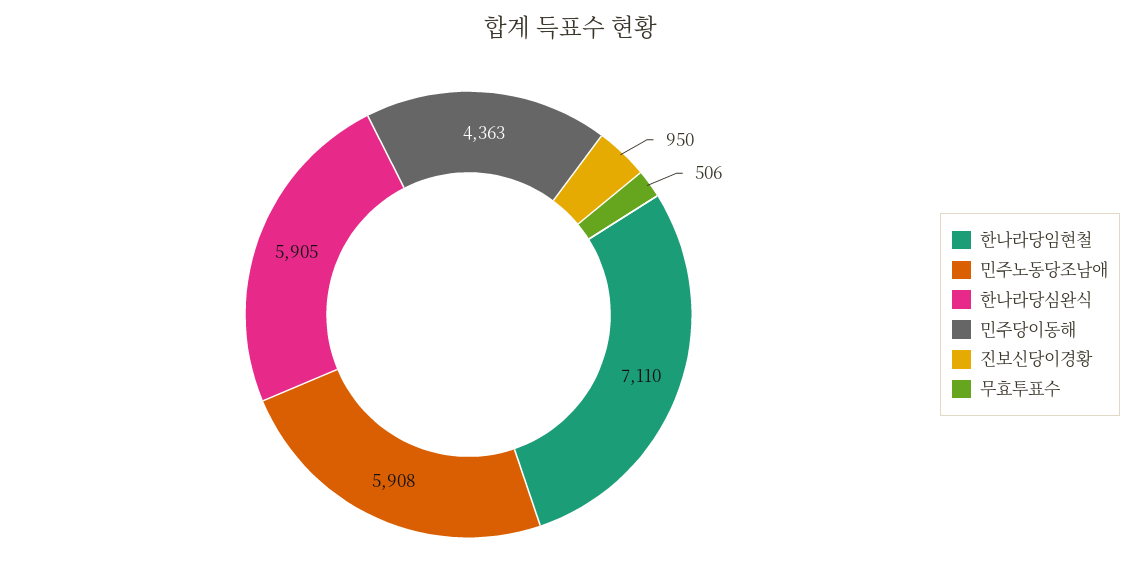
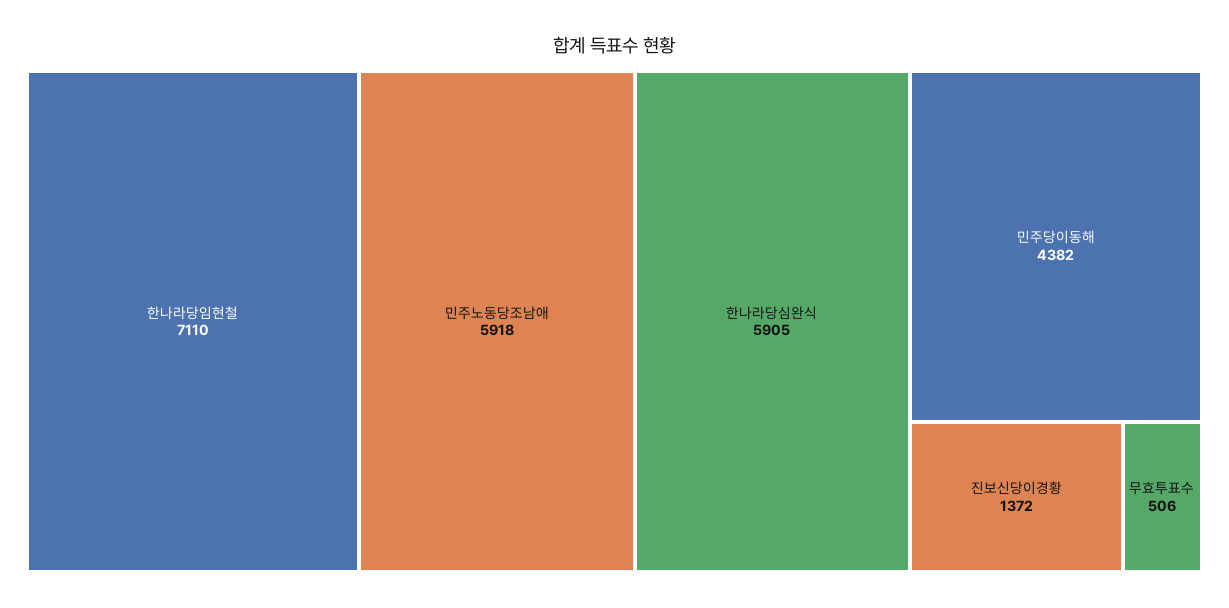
  {
    "한나라당임현철": 7110,
-   "민주노동당조남애": 5908,
+   "민주노동당조남애": 5918,
    "한나라당심완식": 5905,
-   "민주당이동해": 4363,
+   "민주당이동해": 4382,
-   "진보신당이경황": 950,
+   "진보신당이경황": 1372,
    "무효투표수": 506
  }

